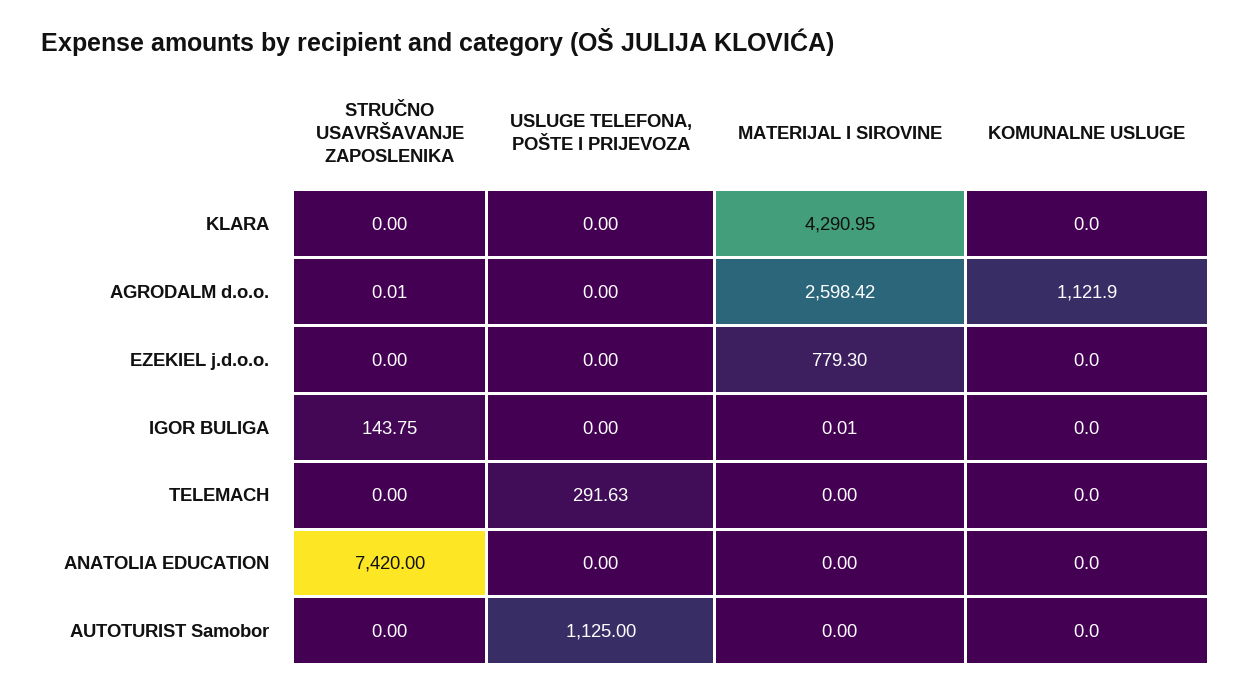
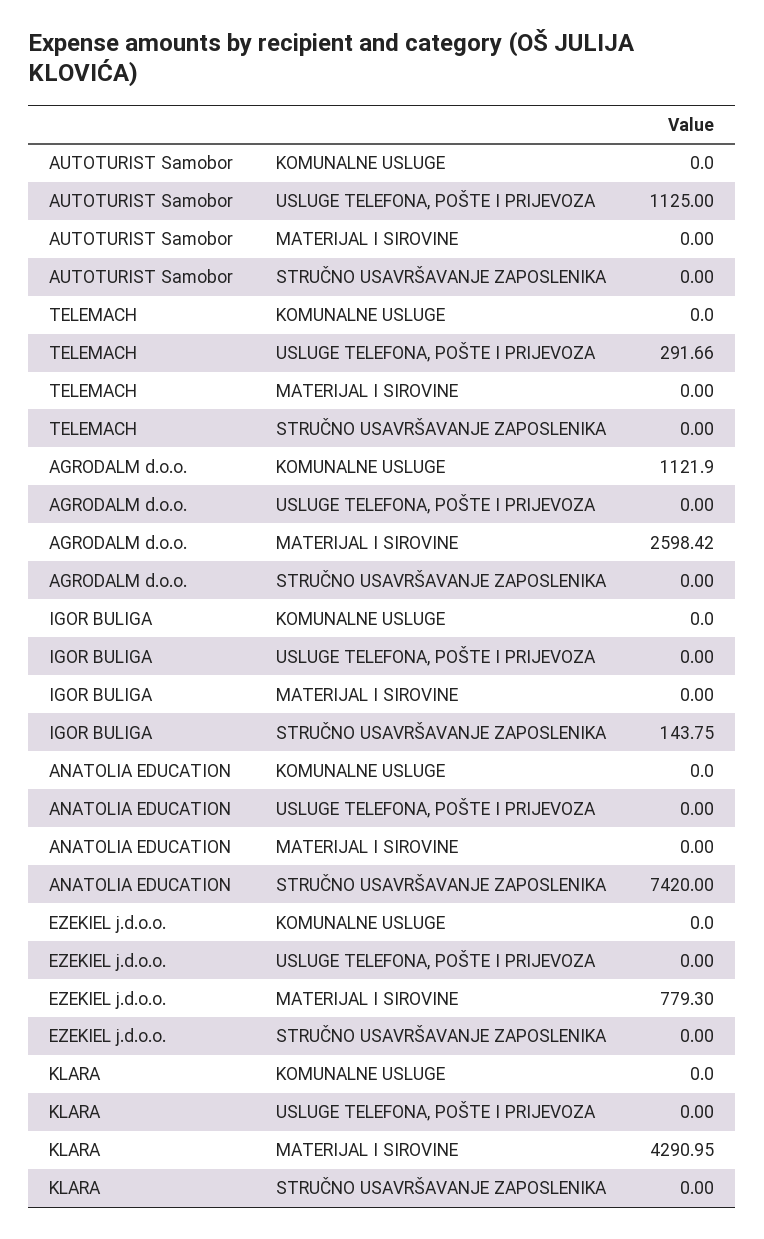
  {
    "STRUČNO USAVRŠAVANJE ZAPOSLENIKA": {
      "KLARA": 0,
-     "AGRODALM d.o.o.": 0.01,
+     "AGRODALM d.o.o.": 0,
      "EZEKIEL j.d.o.o.": 0,
      "IGOR BULIGA": 143.75,
      "TELEMACH": 0,
      "ANATOLIA EDUCATION": 7420,
      "AUTOTURIST Samobor": 0
    },
    "USLUGE TELEFONA, POŠTE I PRIJEVOZA": {
      "KLARA": 0,
      "AGRODALM d.o.o.": 0,
      "EZEKIEL j.d.o.o.": 0,
      "IGOR BULIGA": 0,
-     "TELEMACH": 291.63,
+     "TELEMACH": 291.66,
      "ANATOLIA EDUCATION": 0,
      "AUTOTURIST Samobor": 1125
    },
    "MATERIJAL I SIROVINE": {
      "KLARA": 4290.95,
      "AGRODALM d.o.o.": 2598.42,
      "EZEKIEL j.d.o.o.": 779.3,
-     "IGOR BULIGA": 0.01,
+     "IGOR BULIGA": 0,
      "TELEMACH": 0,
      "ANATOLIA EDUCATION": 0,
      "AUTOTURIST Samobor": 0
    },
    "KOMUNALNE USLUGE": {
      "KLARA": 0,
      "AGRODALM d.o.o.": 1121.9,
      "EZEKIEL j.d.o.o.": 0,
      "IGOR BULIGA": 0,
      "TELEMACH": 0,
      "ANATOLIA EDUCATION": 0,
      "AUTOTURIST Samobor": 0
    }
  }

